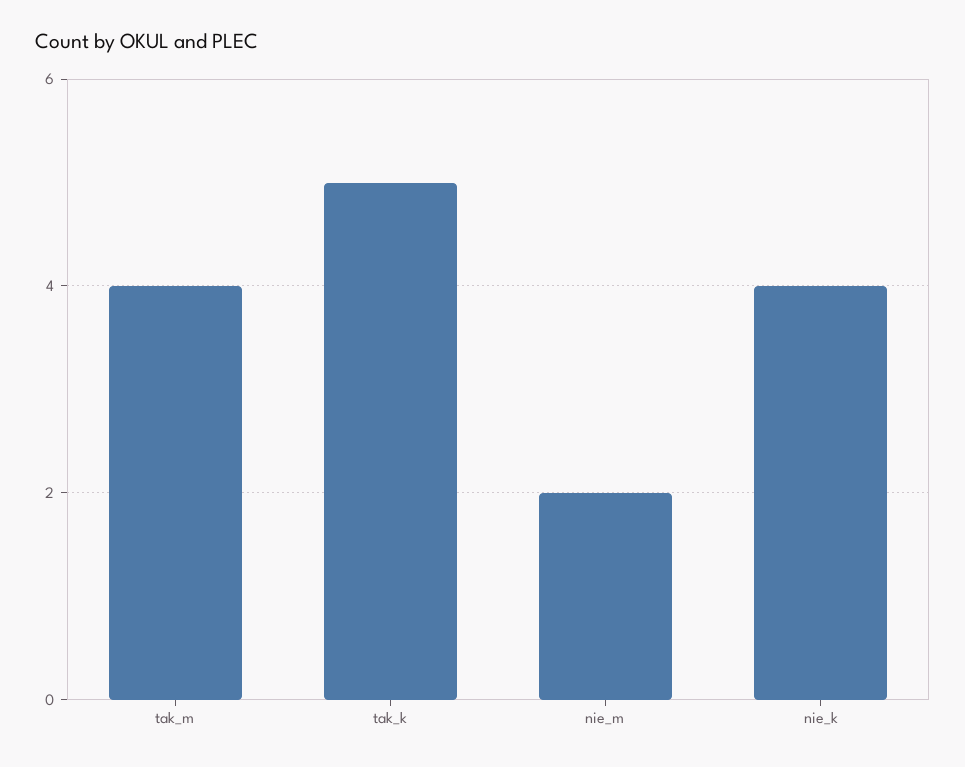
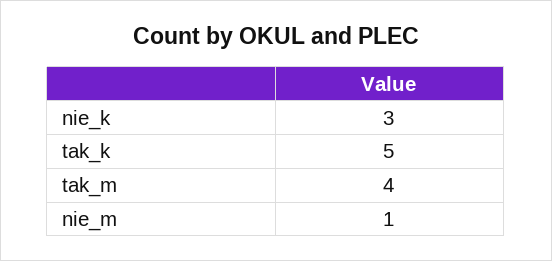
  {
    "tak_m": 4,
    "tak_k": 5,
-   "nie_m": 2,
+   "nie_m": 1,
-   "nie_k": 4
+   "nie_k": 3
  }

